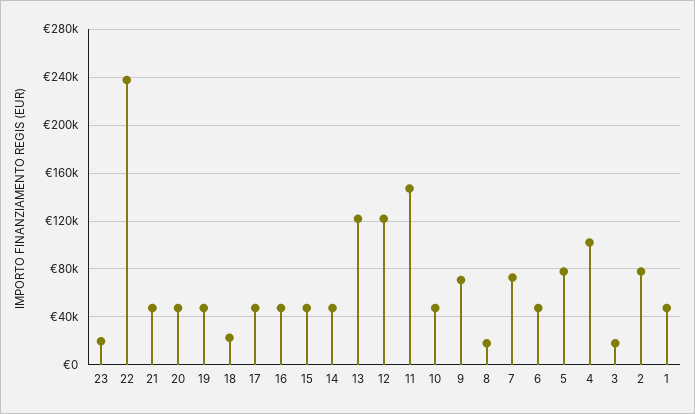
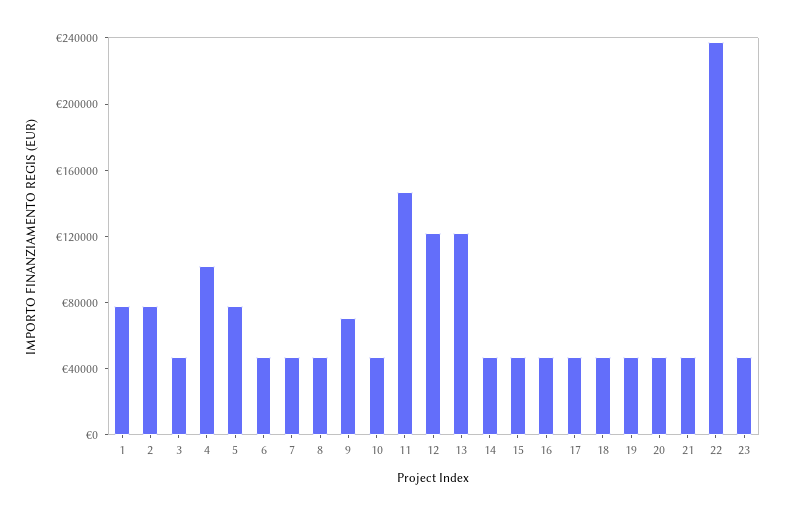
  {
-   "23": 20000,
+   "23": 50000,
    "22": 240000,
    "21": 50000,
    "20": 50000,
    "19": 50000,
-   "18": 20000,
+   "18": 50000,
    "17": 50000,
    "16": 50000,
    "15": 50000,
    "14": 50000,
    "13": 120000,
    "12": 120000,
    "11": 150000,
    "10": 50000,
    "9": 70000,
-   "8": 20000,
+   "8": 50000,
-   "7": 70000,
+   "7": 50000,
    "6": 50000,
    "5": 80000,
    "4": 100000,
-   "3": 20000,
+   "3": 50000,
    "2": 80000,
-   "1": 50000
+   "1": 80000
  }

